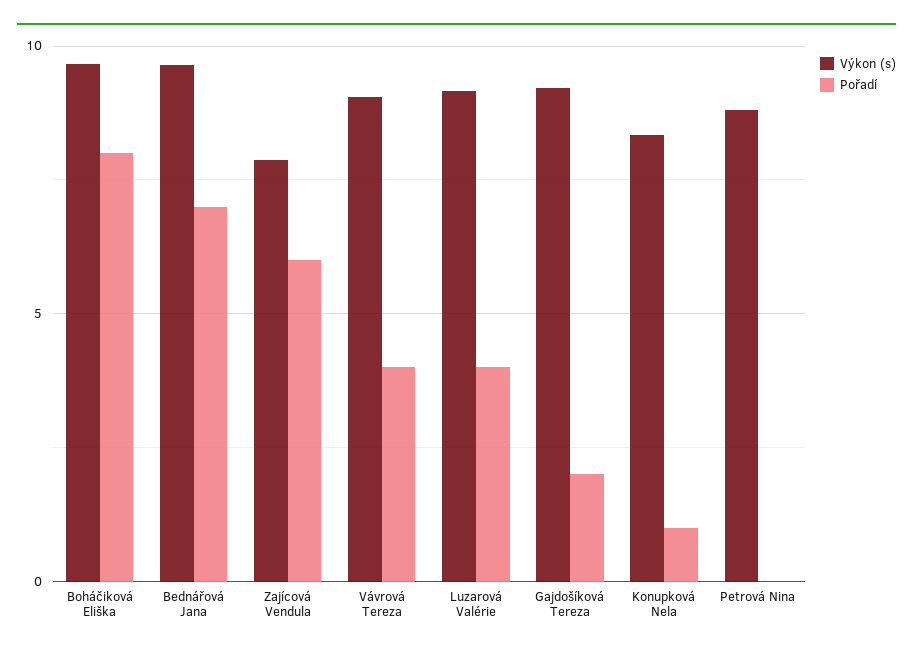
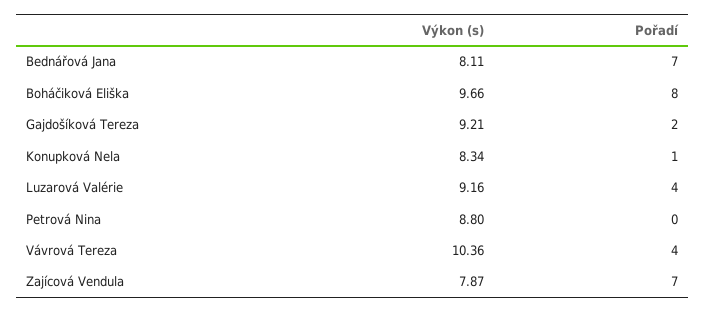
  {
    "Výkon (s)": {
      "Boháčiková Eliška": 9.66,
-     "Bednářová Jana": 9.5,
+     "Bednářová Jana": 8.11,
      "Zajícová Vendula": 7.87,
-     "Vávrová Tereza": 9,
+     "Vávrová Tereza": 10.36,
      "Luzarová Valérie": 9.16,
      "Gajdošíková Tereza": 9.21,
      "Konupková Nela": 8.34,
      "Petrová Nina": 8.8
    },
    "Pořadí": {
      "Boháčiková Eliška": 8,
      "Bednářová Jana": 7,
-     "Zajícová Vendula": 6,
+     "Zajícová Vendula": 7,
      "Vávrová Tereza": 4,
      "Luzarová Valérie": 4,
      "Gajdošíková Tereza": 2,
      "Konupková Nela": 1,
      "Petrová Nina": 0
    }
  }

